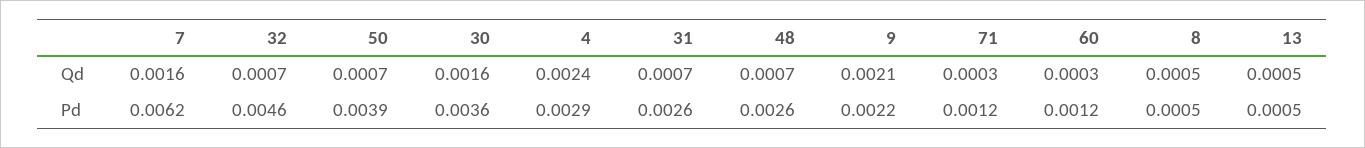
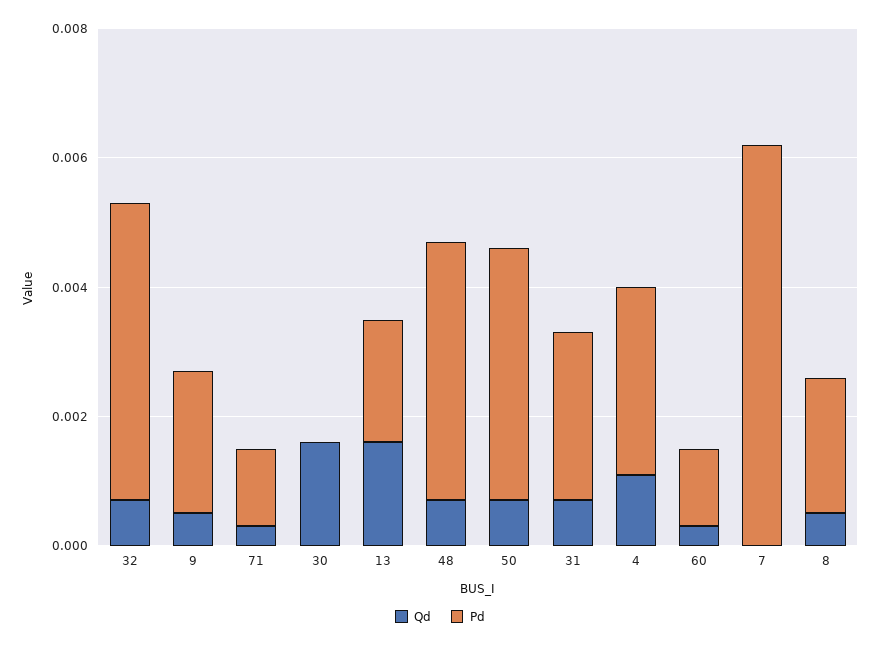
  {
    "Qd": {
-     "7": 0.0016,
+     "7": 0,
      "32": 0.0007,
      "50": 0.0007,
      "30": 0.0016,
-     "4": 0.0024,
+     "4": 0.001,
      "31": 0.0007,
      "48": 0.0007,
-     "9": 0.0021,
+     "9": 0.0005,
      "71": 0.0003,
      "60": 0.0003,
      "8": 0.0005,
-     "13": 0.0005
+     "13": 0.0015
    },
    "Pd": {
      "7": 0.0062,
      "32": 0.0046,
      "50": 0.0039,
-     "30": 0.0036,
+     "30": 0,
      "4": 0.0029,
      "31": 0.0026,
-     "48": 0.0026,
+     "48": 0.004,
      "9": 0.0022,
      "71": 0.0012,
      "60": 0.0012,
-     "8": 0.0005,
+     "8": 0.002,
-     "13": 0.0005
+     "13": 0.002
    }
  }

